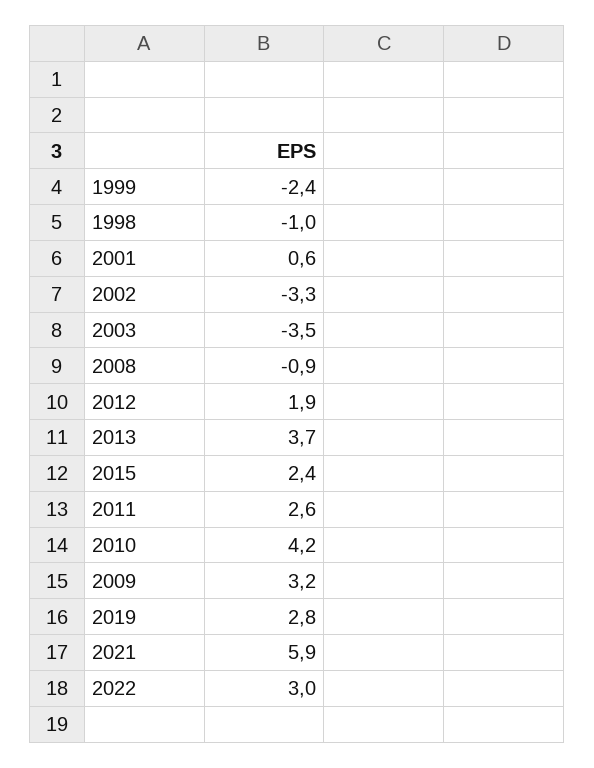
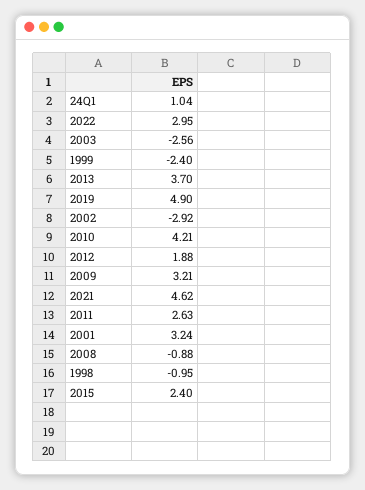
  {
    "1999": -2.4,
    "1998": -0.95,
-   "2001": 0.6,
+   "2001": 3.24,
-   "2002": -3.3,
+   "2002": -2.92,
-   "2003": -3.5,
+   "2003": -2.56,
    "2008": -0.88,
    "2012": 1.88,
    "2013": 3.7,
    "2015": 2.4,
    "2011": 2.63,
    "2010": 4.21,
    "2009": 3.21,
-   "2019": 2.8,
+   "2019": 4.9,
-   "2021": 5.9,
+   "2021": 4.62,
-   "2022": 2.95
+   "2022": 2.95,
+   "24Q1": 1.04
  }

